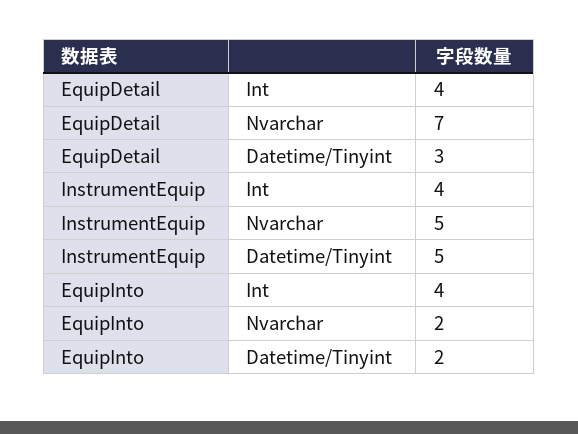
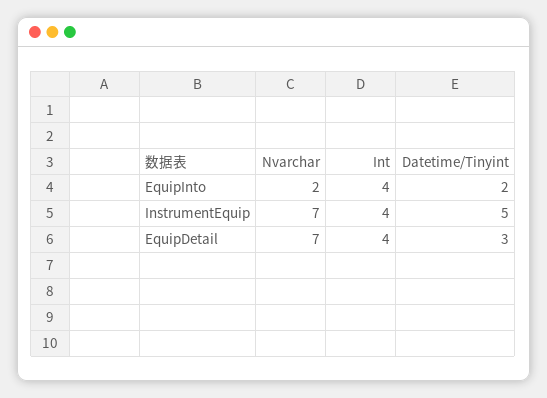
  {
    "EquipDetail": {
      "Int": 4,
      "Nvarchar": 7,
      "Datetime/Tinyint": 3
    },
    "InstrumentEquip": {
      "Int": 4,
-     "Nvarchar": 5,
+     "Nvarchar": 7,
      "Datetime/Tinyint": 5
    },
    "EquipInto": {
      "Int": 4,
      "Nvarchar": 2,
      "Datetime/Tinyint": 2
    }
  }

